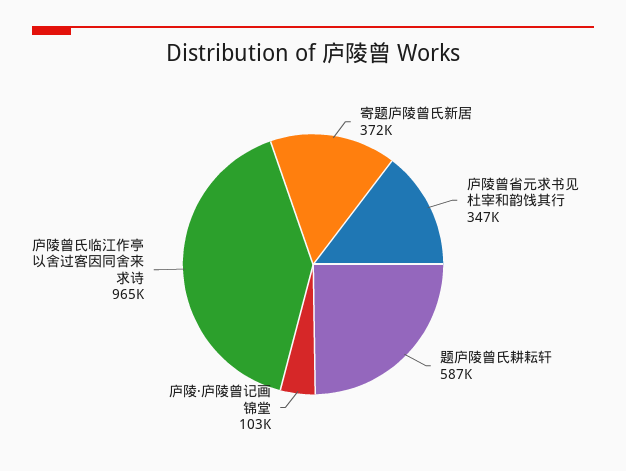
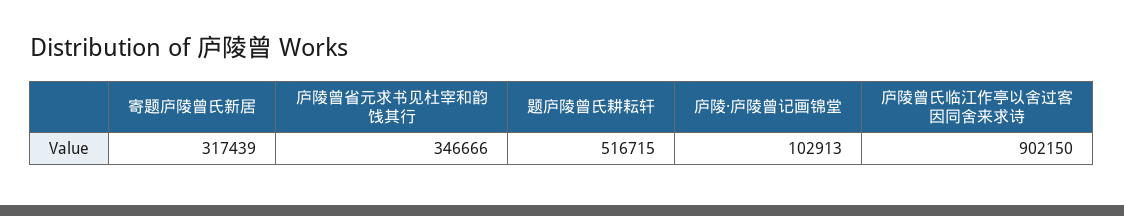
  {
-   "寄题庐陵曾氏新居": 372000,
+   "寄题庐陵曾氏新居": 317439,
    "庐陵曾省元求书见杜宰和韵饯其行": 346666,
-   "题庐陵曾氏耕耘轩": 587000,
+   "题庐陵曾氏耕耘轩": 516715,
    "庐陵·庐陵曾记画锦堂": 102913,
-   "庐陵曾氏临江作亭以舍过客因同舍来求诗": 965000
+   "庐陵曾氏临江作亭以舍过客因同舍来求诗": 902150
  }

